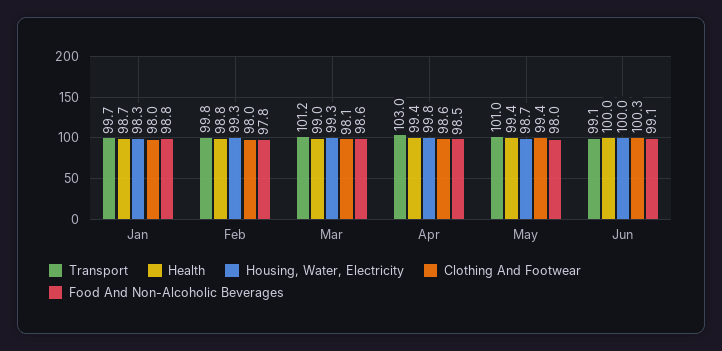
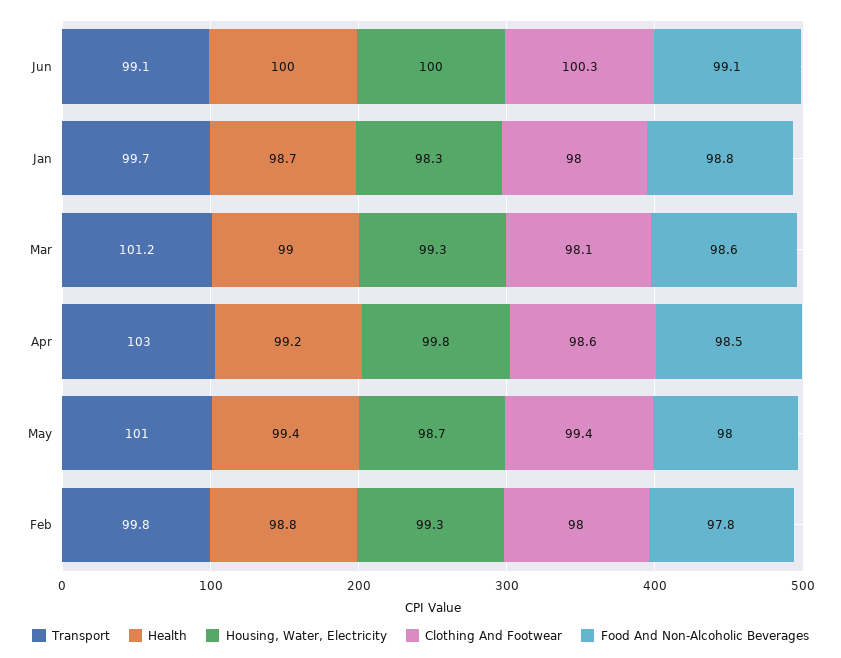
  {
    "Transport": {
      "Jan": 99.7,
      "Feb": 99.8,
      "Mar": 101.2,
      "Apr": 103,
      "May": 101,
      "Jun": 99.1
    },
    "Health": {
      "Jan": 98.7,
      "Feb": 98.8,
      "Mar": 99,
-     "Apr": 99.4,
+     "Apr": 99.2,
      "May": 99.4,
      "Jun": 100
    },
    "Housing, Water, Electricity": {
      "Jan": 98.3,
      "Feb": 99.3,
      "Mar": 99.3,
      "Apr": 99.8,
      "May": 98.7,
      "Jun": 100
    },
    "Clothing And Footwear": {
      "Jan": 98,
      "Feb": 98,
      "Mar": 98.1,
      "Apr": 98.6,
      "May": 99.4,
      "Jun": 100.3
    },
    "Food And Non-Alcoholic Beverages": {
      "Jan": 98.8,
      "Feb": 97.8,
      "Mar": 98.6,
      "Apr": 98.5,
      "May": 98,
      "Jun": 99.1
    }
  }

